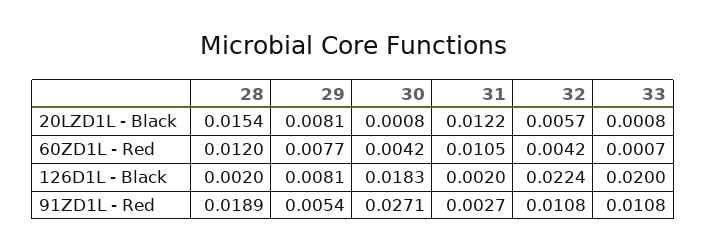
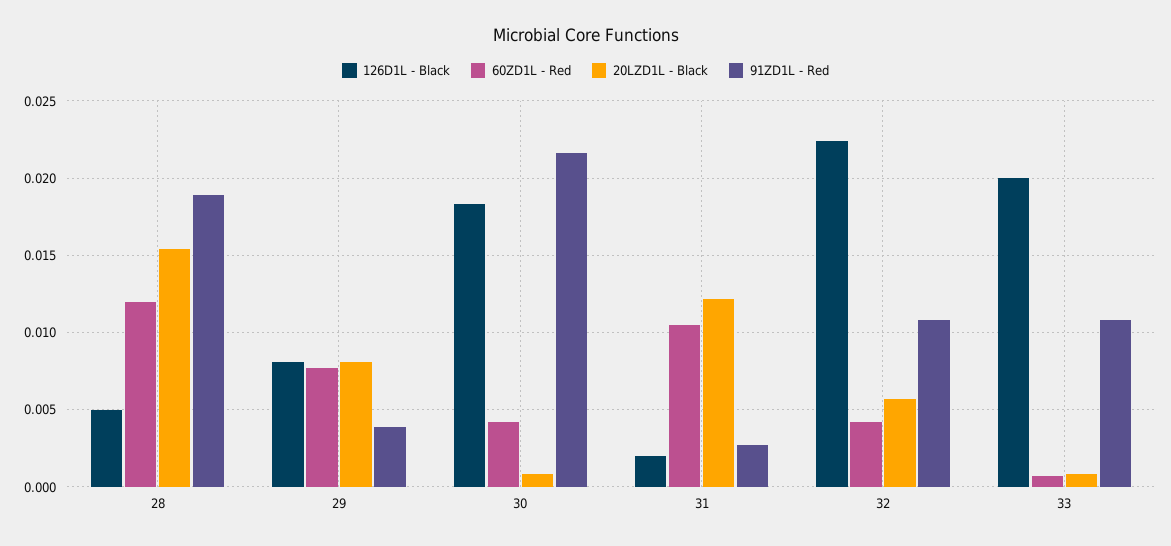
  {
    "20LZD1L - Black": {
      "28": 0.0154,
      "29": 0.0081,
      "30": 0.0008,
      "31": 0.0122,
      "32": 0.0057,
      "33": 0.0008
    },
    "60ZD1L - Red": {
      "28": 0.012,
      "29": 0.0077,
      "30": 0.0042,
      "31": 0.0105,
      "32": 0.0042,
      "33": 0.0007
    },
    "126D1L - Black": {
-     "28": 0.002,
+     "28": 0.005,
      "29": 0.0081,
      "30": 0.0183,
      "31": 0.002,
      "32": 0.0224,
      "33": 0.02
    },
    "91ZD1L - Red": {
      "28": 0.0189,
-     "29": 0.0054,
+     "29": 0.004,
-     "30": 0.0271,
+     "30": 0.0215,
      "31": 0.0027,
      "32": 0.0108,
      "33": 0.0108
    }
  }

